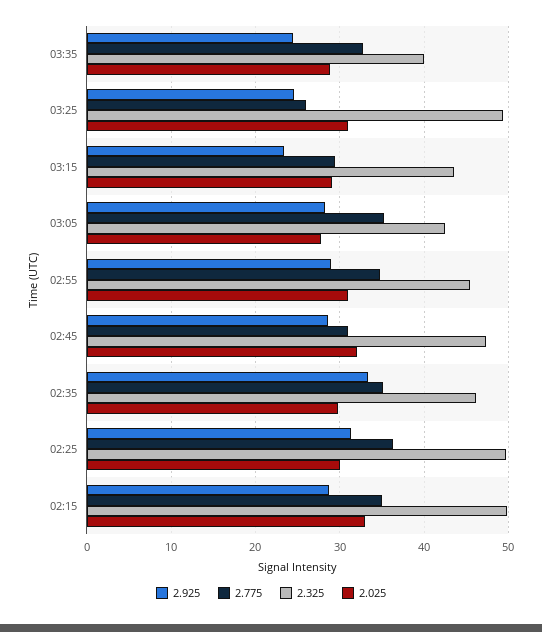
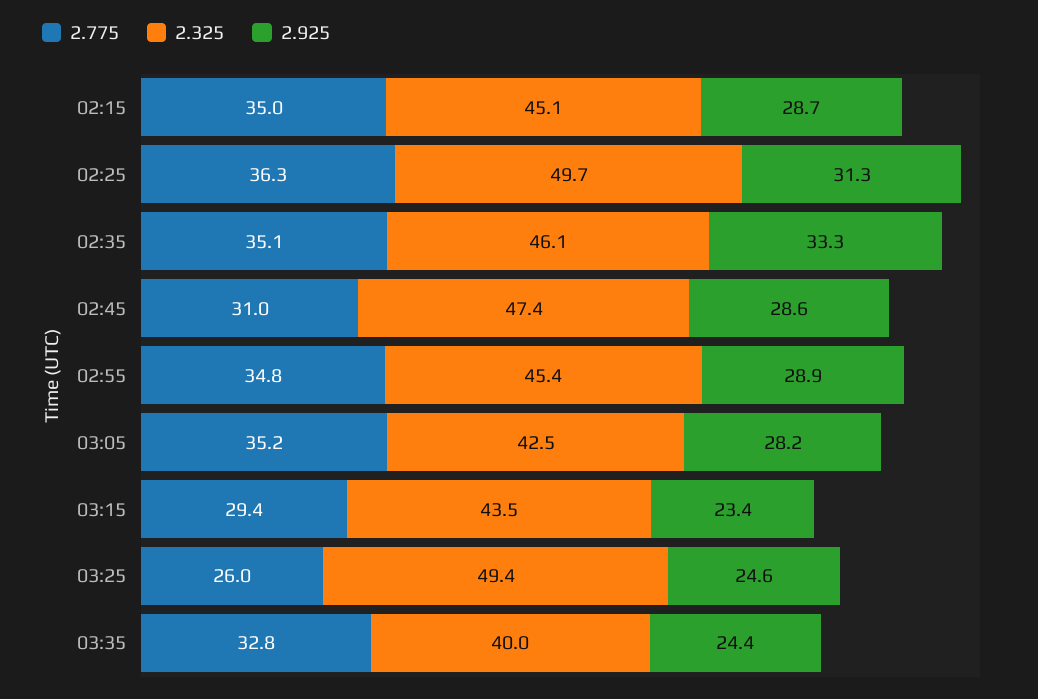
  {
    "2.925": {
      "03:35": 24.4,
      "03:25": 24.6,
      "03:15": 23.4,
      "03:05": 28.2,
      "02:55": 28.9,
      "02:45": 28.6,
      "02:35": 33.3,
      "02:25": 31.3,
      "02:15": 28.7
    },
    "2.775": {
      "03:35": 32.8,
      "03:25": 26,
      "03:15": 29.4,
      "03:05": 35.2,
      "02:55": 34.8,
      "02:45": 31,
      "02:35": 35.1,
      "02:25": 36.3,
      "02:15": 35
    },
    "2.325": {
      "03:35": 40,
      "03:25": 49.4,
      "03:15": 43.5,
      "03:05": 42.5,
      "02:55": 45.4,
      "02:45": 47.4,
      "02:35": 46.1,
      "02:25": 49.7,
-     "02:15": 50
+     "02:15": 45.1
-   },
+   }
-   "2.025": {
-     "03:35": 29,
-     "03:25": 31,
-     "03:15": 29,
-     "03:05": 28,
-     "02:55": 31,
-     "02:45": 32,
-     "02:35": 30,
-     "02:25": 30,
-     "02:15": 33
-   }
  }

